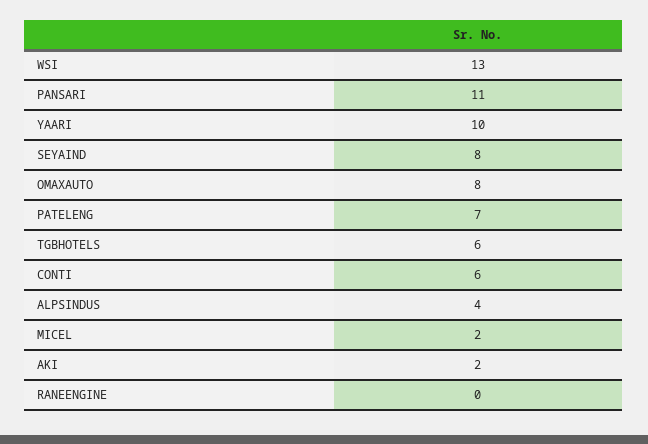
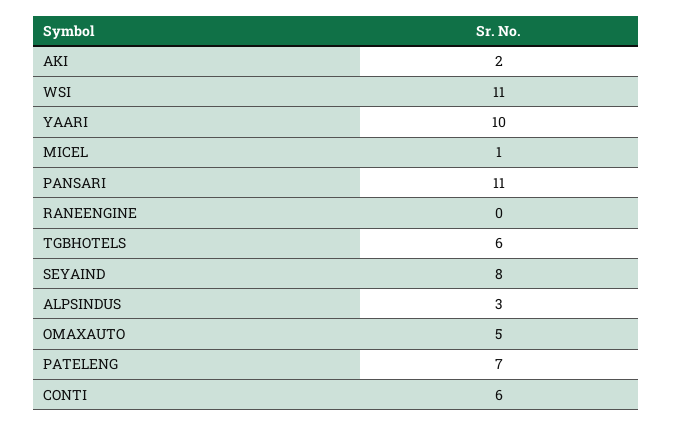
  {
-   "WSI": 13,
+   "WSI": 11,
    "PANSARI": 11,
    "YAARI": 10,
    "SEYAIND": 8,
-   "OMAXAUTO": 8,
+   "OMAXAUTO": 5,
    "PATELENG": 7,
    "TGBHOTELS": 6,
    "CONTI": 6,
-   "ALPSINDUS": 4,
+   "ALPSINDUS": 3,
-   "MICEL": 2,
+   "MICEL": 1,
    "AKI": 2,
    "RANEENGINE": 0
  }

